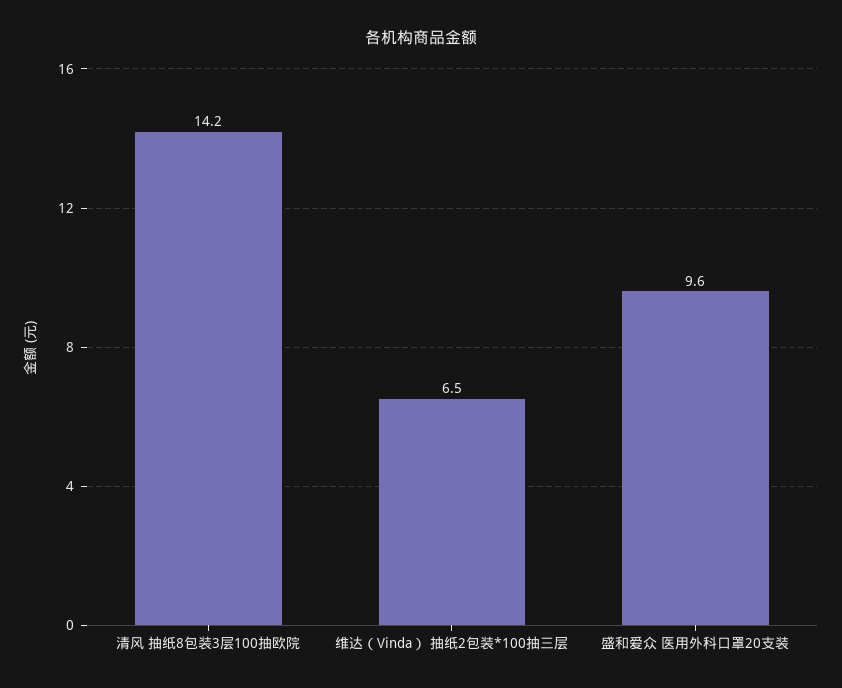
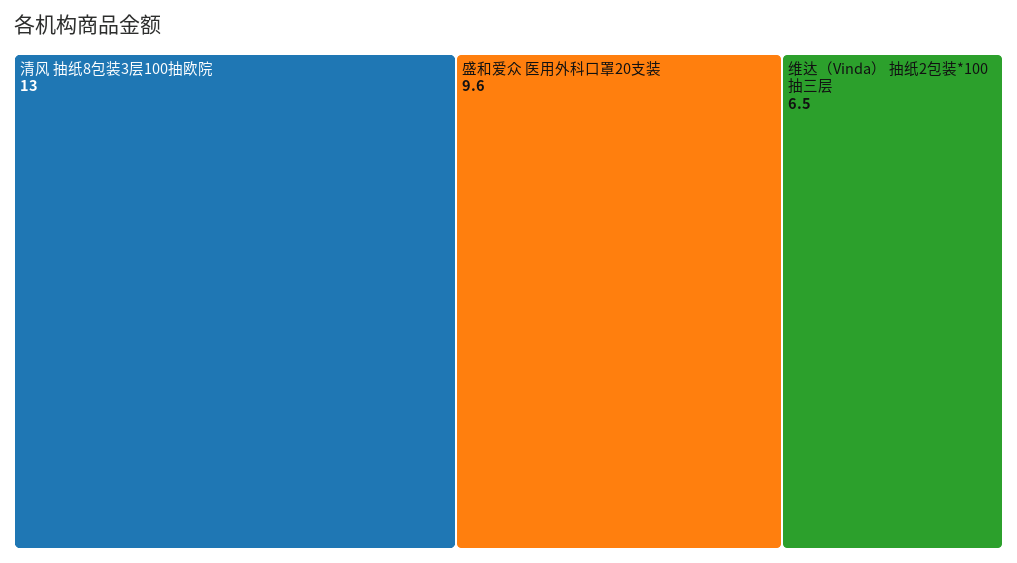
  {
-   "清风 抽纸8包装3层100抽欧院": 14.2,
+   "清风 抽纸8包装3层100抽欧院": 13,
    "维达（Vinda） 抽纸2包装*100抽三层": 6.5,
    "盛和爱众 医用外科口罩20支装": 9.6
  }

